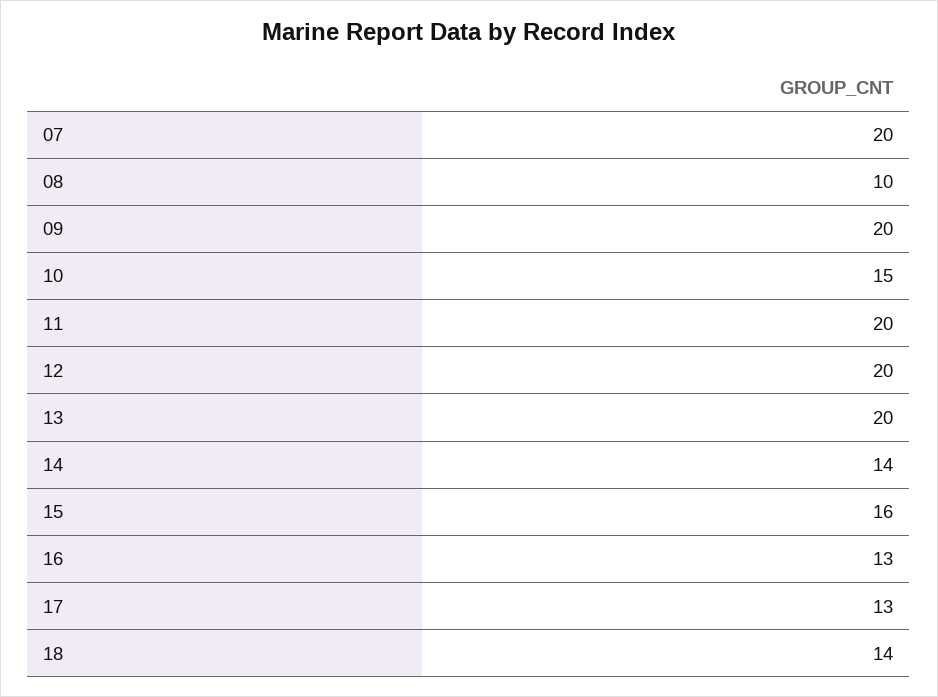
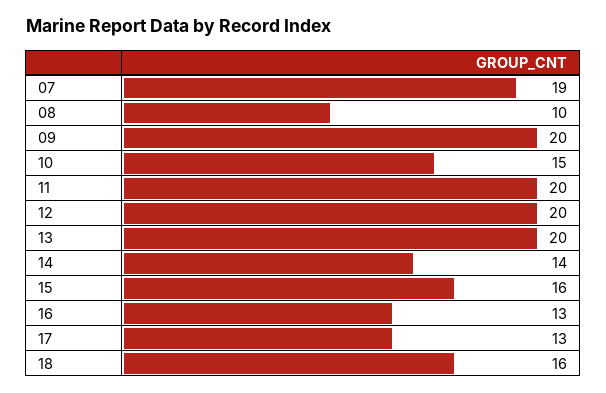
  {
-   "07": 20,
+   "07": 19,
    "08": 10,
    "09": 20,
    "10": 15,
    "11": 20,
    "12": 20,
    "13": 20,
    "14": 14,
    "15": 16,
    "16": 13,
    "17": 13,
-   "18": 14
+   "18": 16
  }

